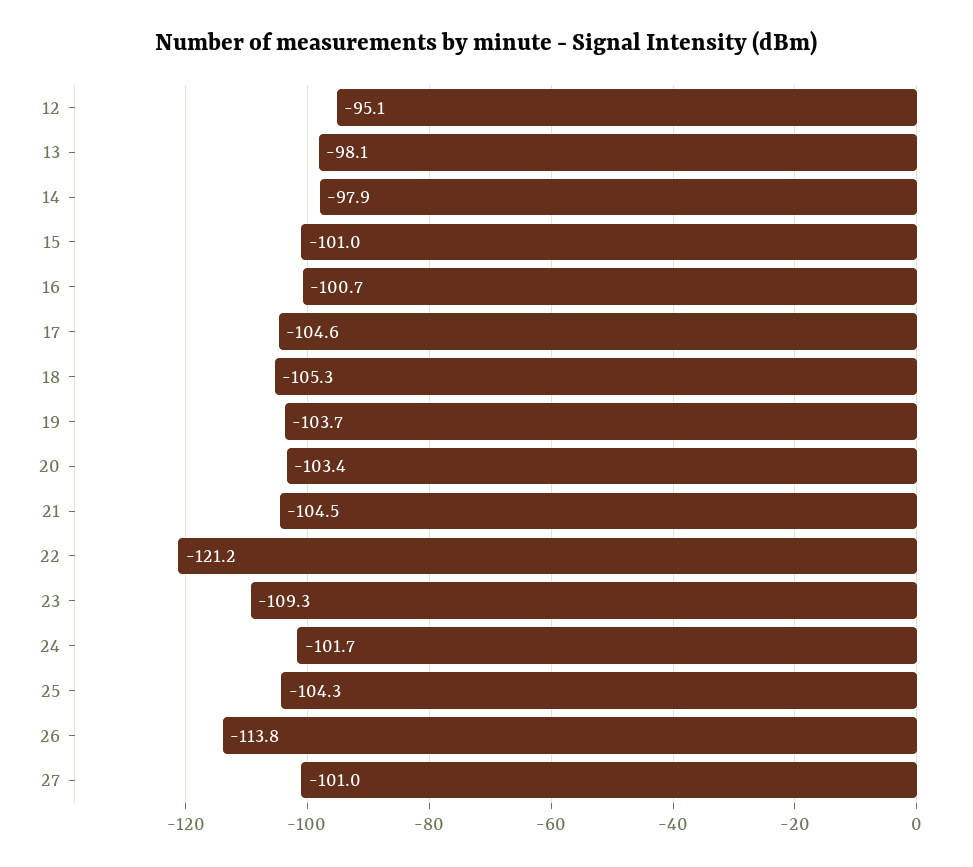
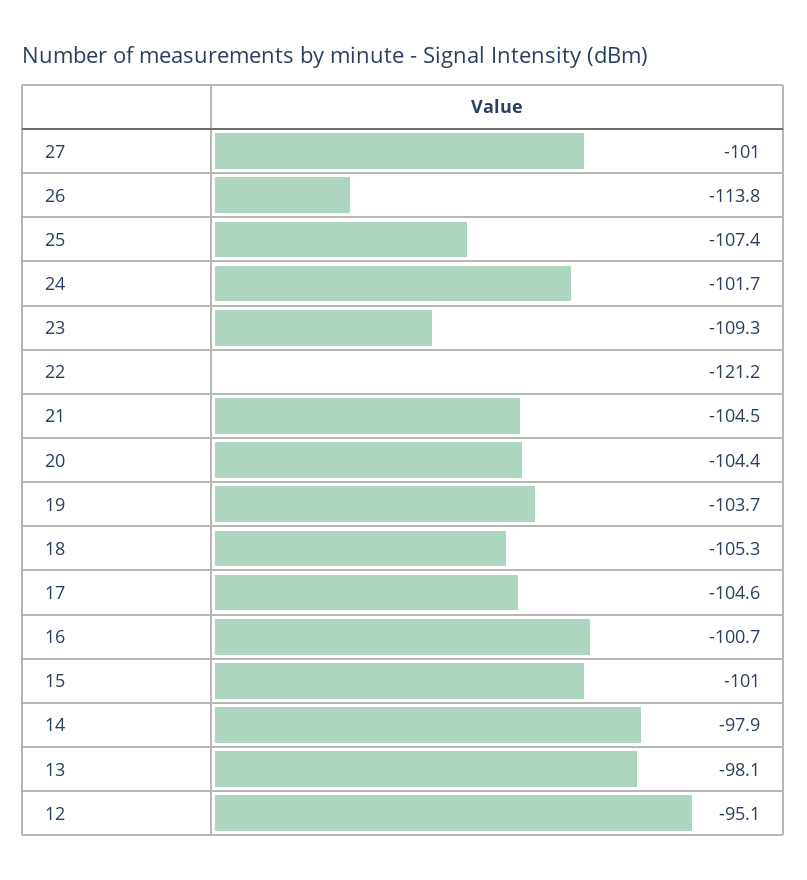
  {
    "12": -95.1,
    "13": -98.1,
    "14": -97.9,
    "15": -101,
    "16": -100.7,
    "17": -104.6,
    "18": -105.3,
    "19": -103.7,
-   "20": -103.4,
+   "20": -104.4,
    "21": -104.5,
    "22": -121.2,
    "23": -109.3,
    "24": -101.7,
-   "25": -104.3,
+   "25": -107.4,
    "26": -113.8,
    "27": -101
  }

